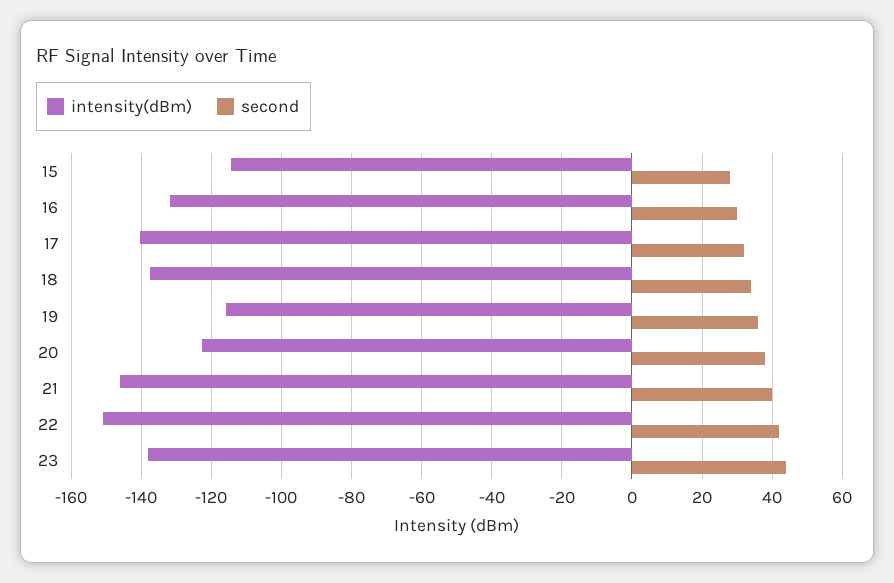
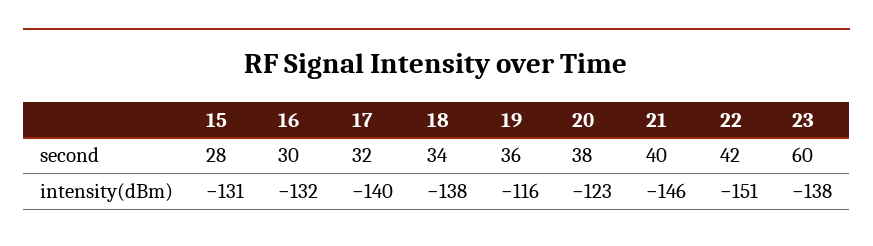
  {
    "intensity(dBm)": {
-     "15": -114,
+     "15": -131,
      "16": -132,
      "17": -140,
      "18": -138,
      "19": -116,
      "20": -123,
      "21": -146,
      "22": -151,
      "23": -138
    },
    "second": {
      "15": 28,
      "16": 30,
      "17": 32,
      "18": 34,
      "19": 36,
      "20": 38,
      "21": 40,
      "22": 42,
-     "23": 44
+     "23": 60
    }
  }

